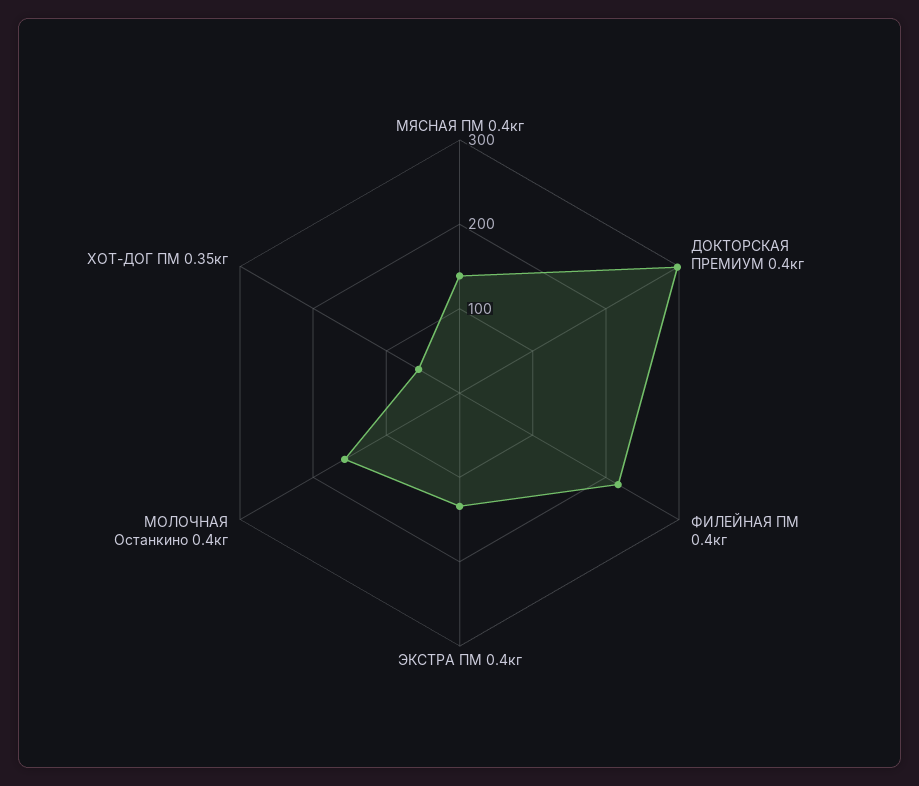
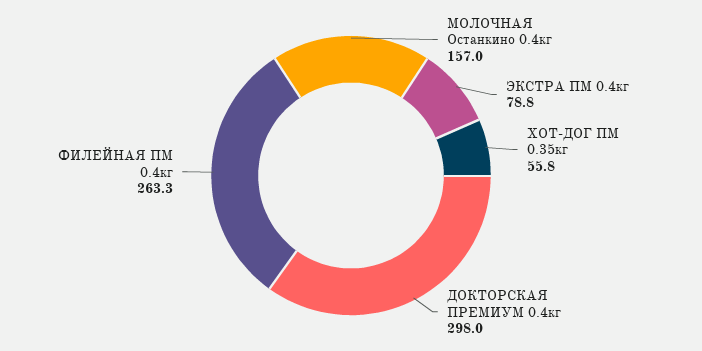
  {
-   "МЯСНАЯ ПМ 0.4кг": 140,
    "ДОКТОРСКАЯ ПРЕМИУМ 0.4кг": 298,
-   "ФИЛЕЙНАЯ ПМ 0.4кг": 220,
+   "ФИЛЕЙНАЯ ПМ 0.4кг": 263.3,
-   "ЭКСТРА ПМ 0.4кг": 140,
+   "ЭКСТРА ПМ 0.4кг": 78.8,
    "МОЛОЧНАЯ Останкино 0.4кг": 157,
    "ХОТ-ДОГ ПМ 0.35кг": 55.8
  }

